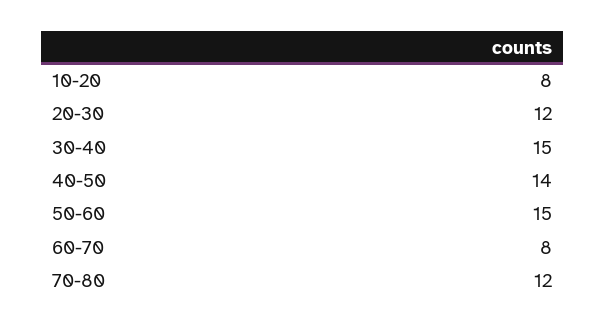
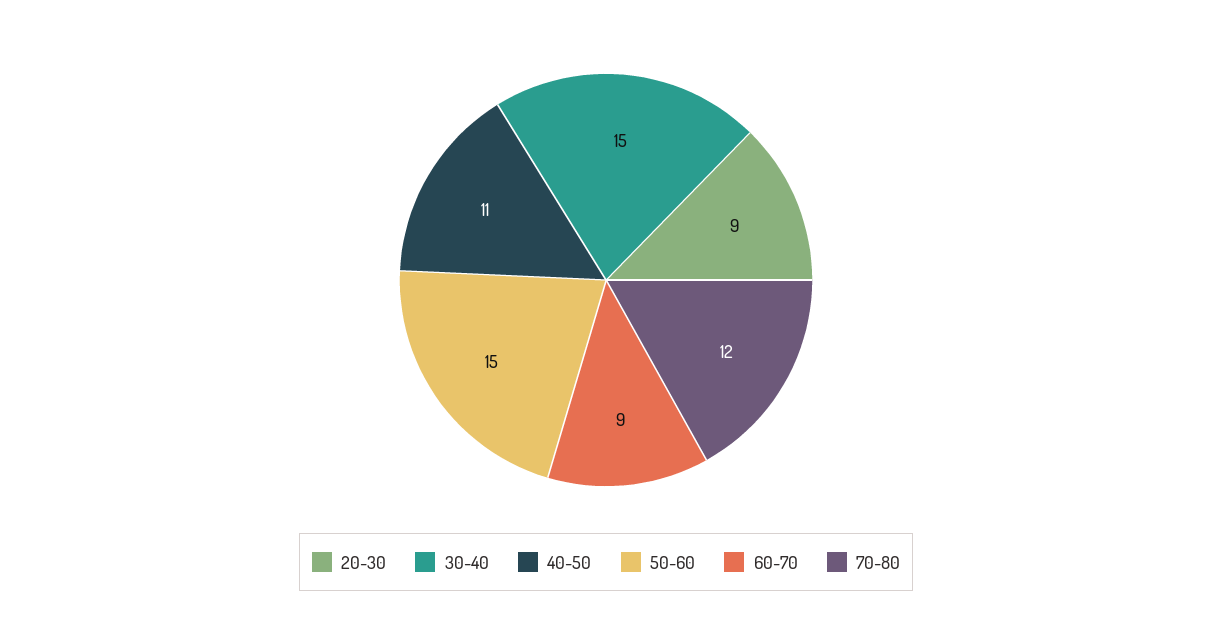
  {
-   "10-20": 8,
-   "20-30": 12,
+   "20-30": 9,
    "30-40": 15,
-   "40-50": 14,
+   "40-50": 11,
    "50-60": 15,
-   "60-70": 8,
+   "60-70": 9,
    "70-80": 12
  }

